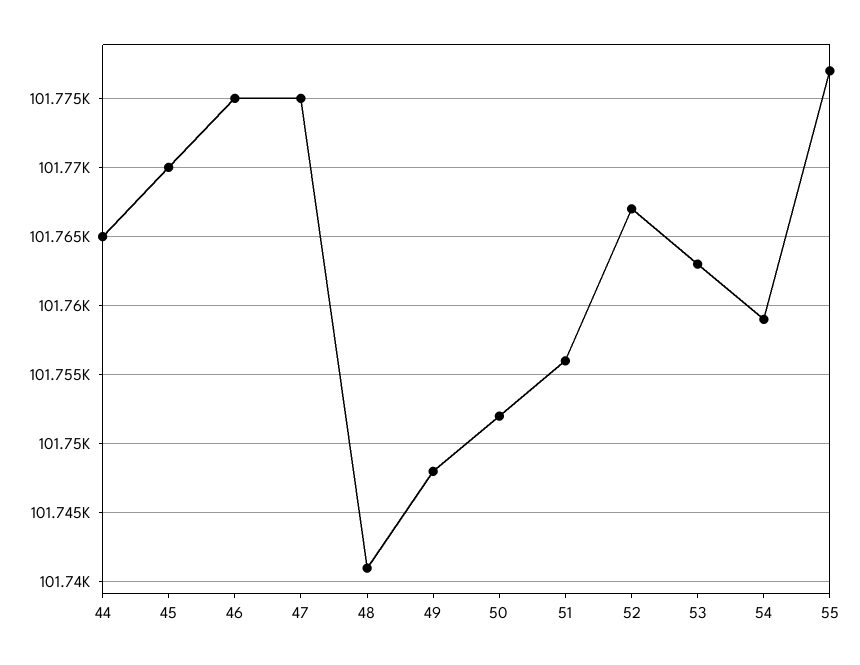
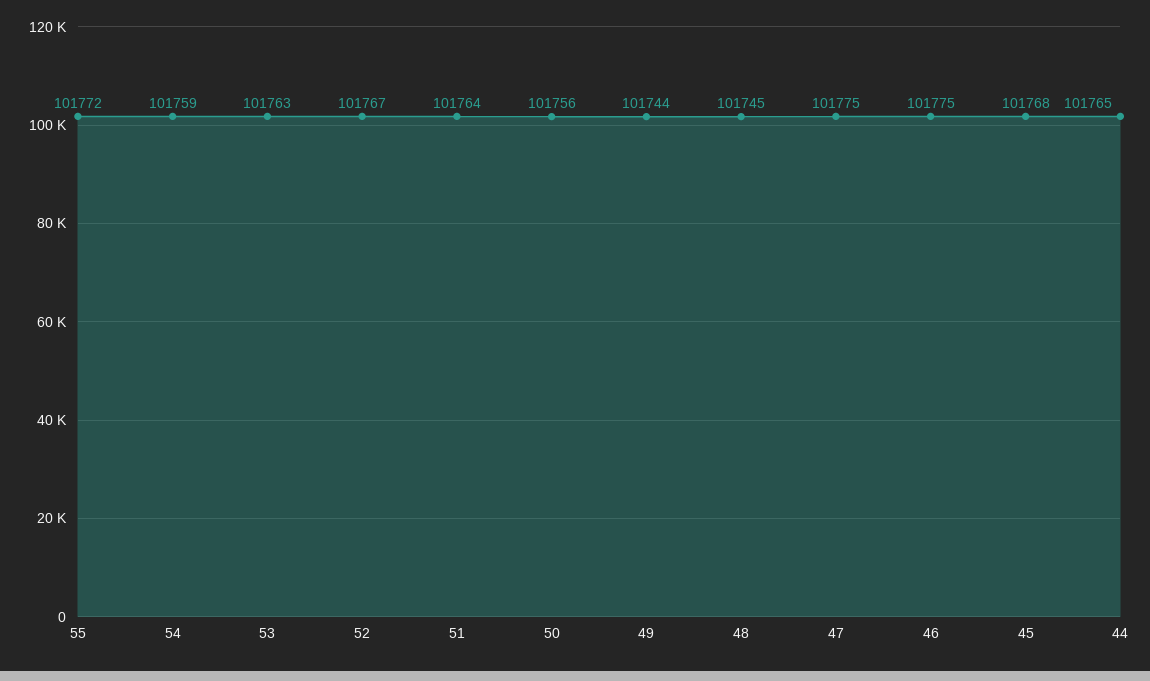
  {
    "44": 101765,
-   "45": 101770,
+   "45": 101768,
    "46": 101775,
    "47": 101775,
-   "48": 101741,
+   "48": 101745,
-   "49": 101748,
+   "49": 101744,
-   "50": 101752,
+   "50": 101756,
-   "51": 101756,
+   "51": 101764,
    "52": 101767,
    "53": 101763,
    "54": 101759,
-   "55": 101777
+   "55": 101772
  }

